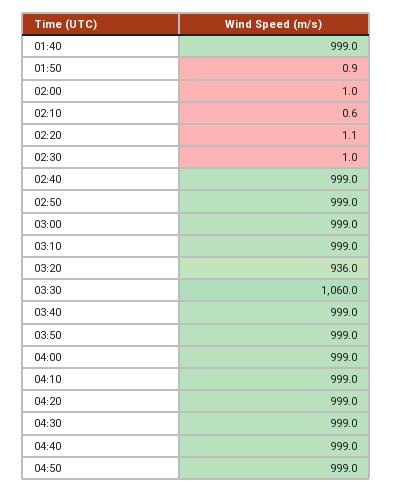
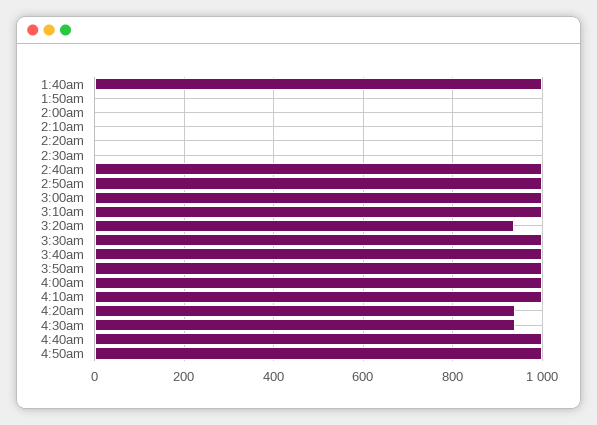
  {
    "01:40": 999,
    "01:50": 0.9,
    "02:00": 1,
    "02:10": 0.6,
    "02:20": 1.1,
    "02:30": 1,
    "02:40": 999,
    "02:50": 999,
    "03:00": 999,
    "03:10": 999,
    "03:20": 936,
-   "03:30": 1060,
+   "03:30": 1000,
    "03:40": 999,
    "03:50": 999,
    "04:00": 999,
    "04:10": 999,
-   "04:20": 999,
+   "04:20": 940,
-   "04:30": 999,
+   "04:30": 940,
    "04:40": 999,
    "04:50": 999
  }

